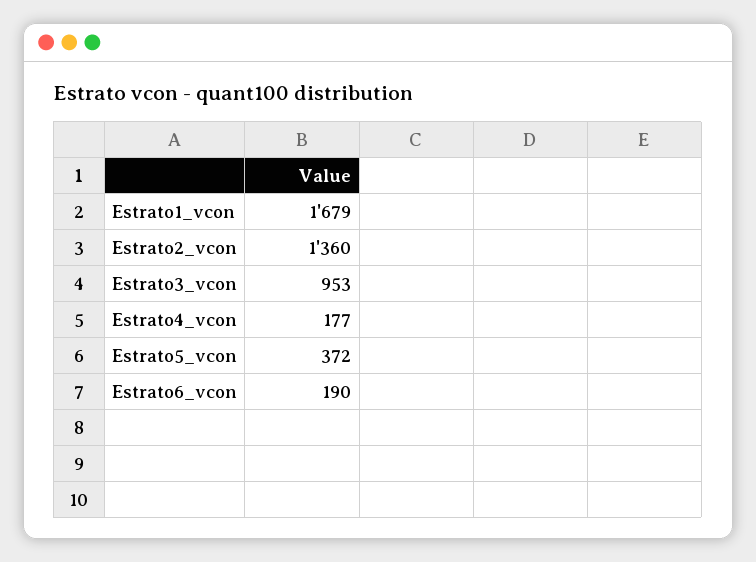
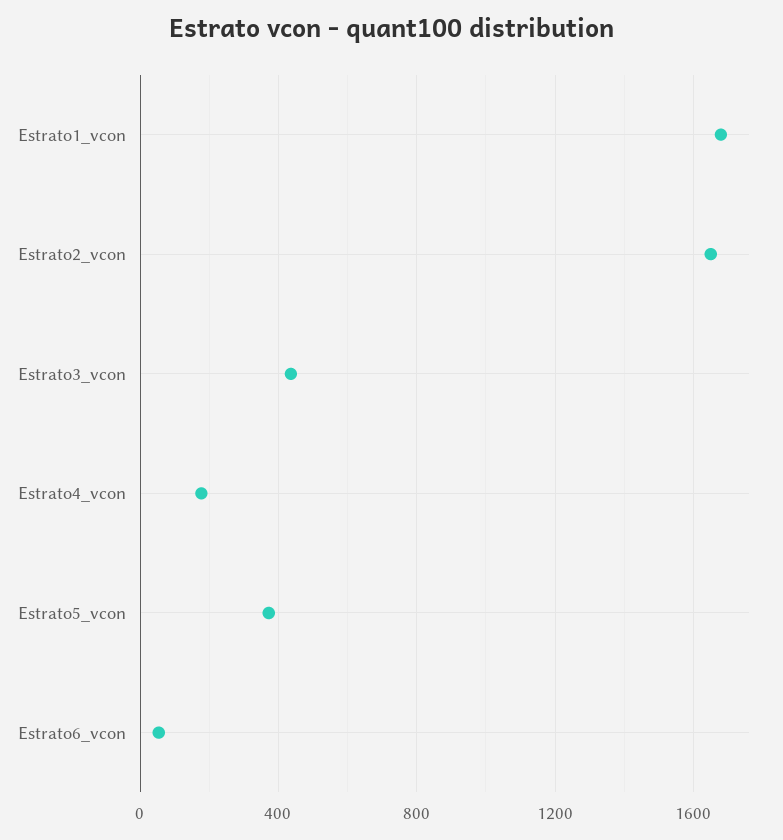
  {
    "Estrato1_vcon": 1679,
-   "Estrato2_vcon": 1360,
+   "Estrato2_vcon": 1650,
-   "Estrato3_vcon": 953,
+   "Estrato3_vcon": 450,
    "Estrato4_vcon": 177,
    "Estrato5_vcon": 372,
-   "Estrato6_vcon": 190
+   "Estrato6_vcon": 50
  }

